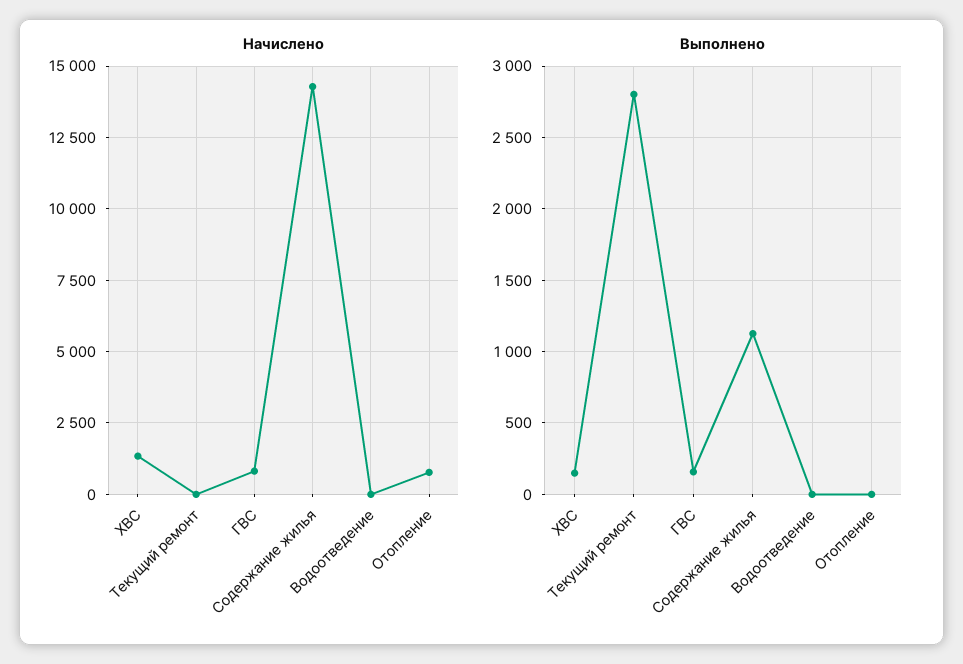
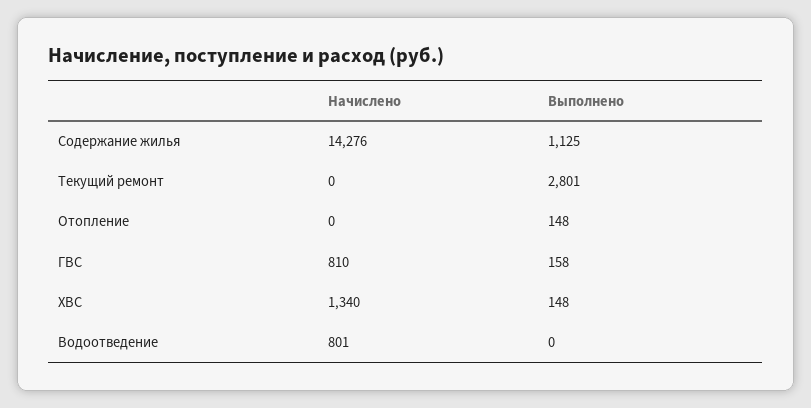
  {
    "Начислено": {
      "ХВС": 1340,
      "Текущий ремонт": 0,
      "ГВС": 810,
      "Содержание жилья": 14276,
-     "Водоотведение": 0,
+     "Водоотведение": 801,
-     "Отопление": 750
+     "Отопление": 0
    },
    "Выполнено": {
      "ХВС": 148,
      "Текущий ремонт": 2801,
      "ГВС": 158,
      "Содержание жилья": 1125,
      "Водоотведение": 0,
-     "Отопление": 0
+     "Отопление": 148
    }
  }

